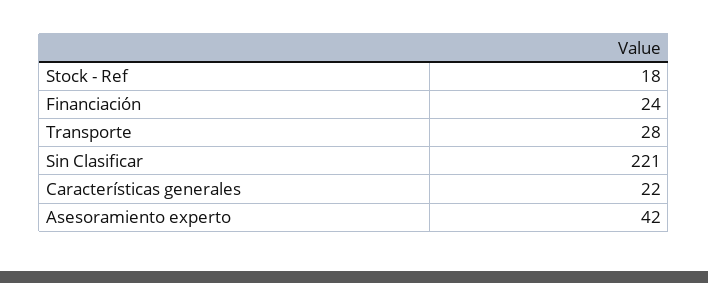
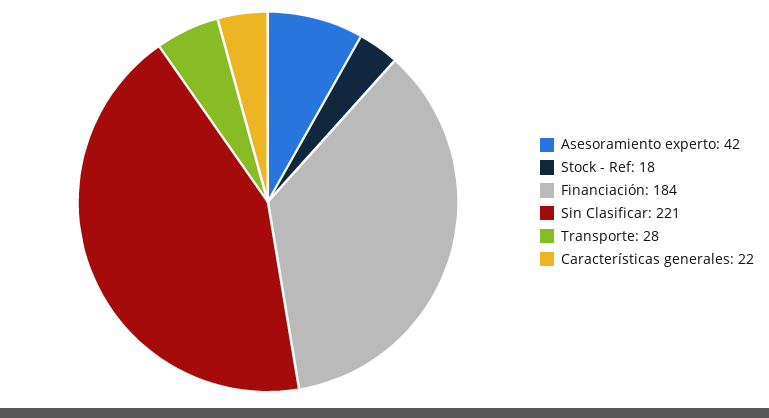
  {
    "Stock - Ref": 18,
-   "Financiación": 24,
+   "Financiación": 184,
    "Transporte": 28,
    "Sin Clasificar": 221,
    "Características generales": 22,
    "Asesoramiento experto": 42
  }

